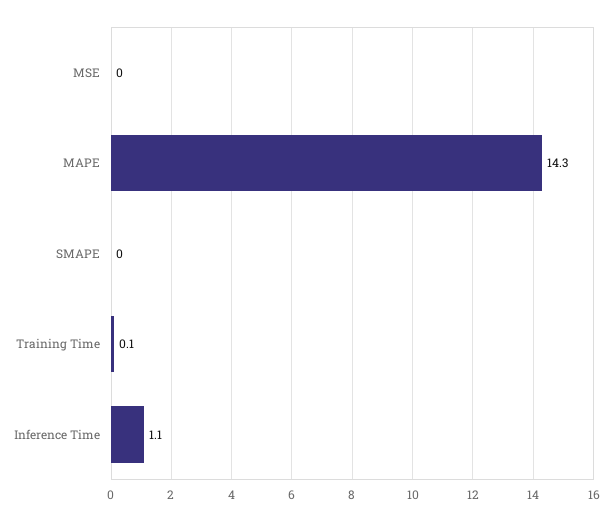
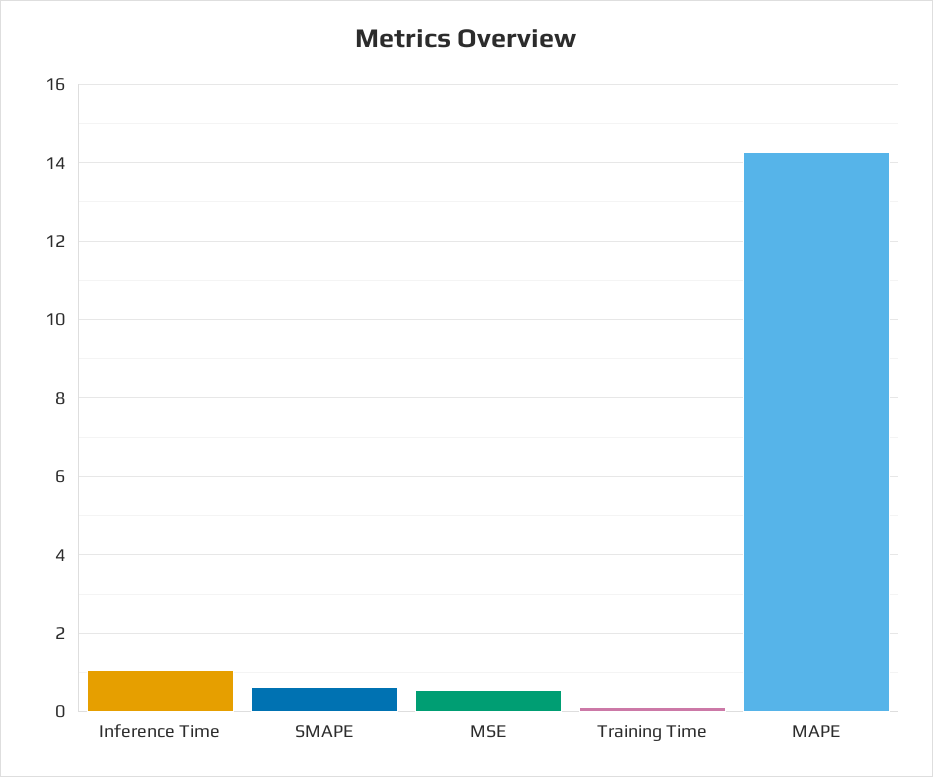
  {
-   "MSE": 0,
+   "MSE": 0.6,
    "MAPE": 14.3,
-   "SMAPE": 0,
+   "SMAPE": 0.6,
    "Training Time": 0.1,
    "Inference Time": 1.1
  }

